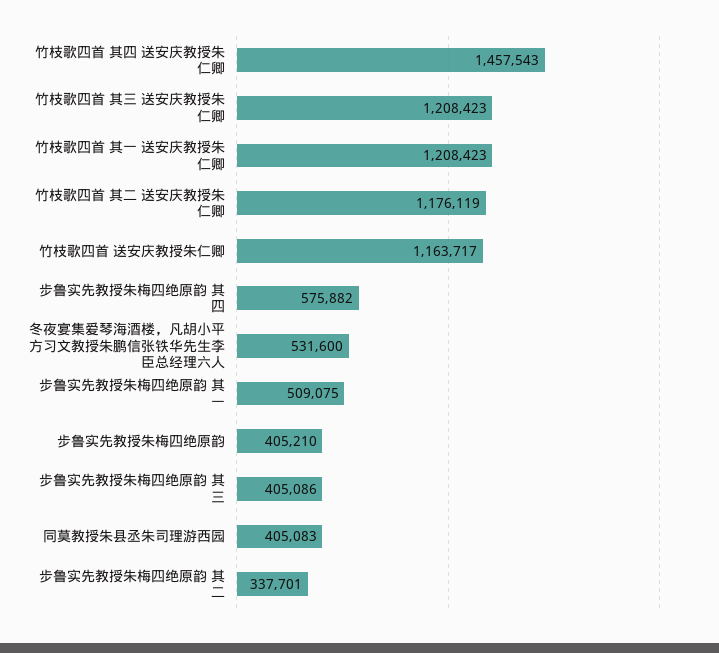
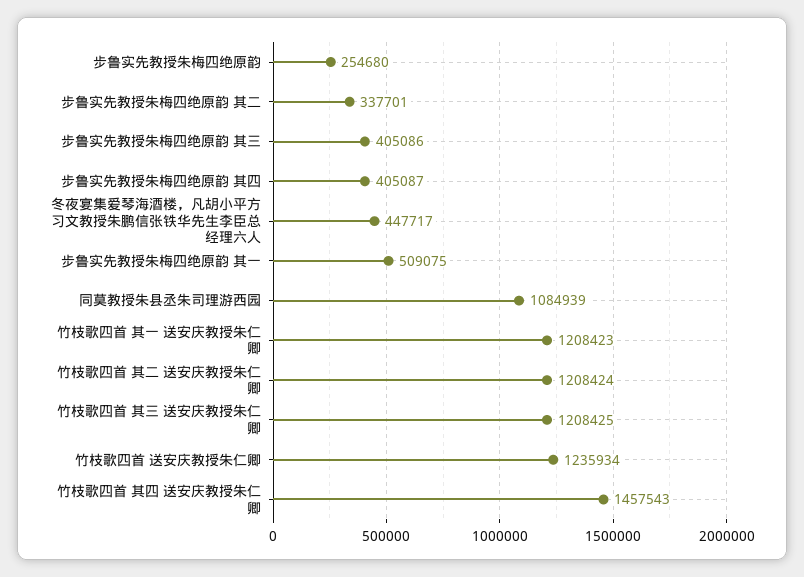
  {
    "竹枝歌四首 其四 送安庆教授朱仁卿": 1457543,
-   "竹枝歌四首 其三 送安庆教授朱仁卿": 1208423,
+   "竹枝歌四首 其三 送安庆教授朱仁卿": 1208425,
    "竹枝歌四首 其一 送安庆教授朱仁卿": 1208423,
-   "竹枝歌四首 其二 送安庆教授朱仁卿": 1176119,
+   "竹枝歌四首 其二 送安庆教授朱仁卿": 1208424,
-   "竹枝歌四首 送安庆教授朱仁卿": 1163717,
+   "竹枝歌四首 送安庆教授朱仁卿": 1235934,
-   "步鲁实先教授朱梅四绝原韵 其四": 575882,
+   "步鲁实先教授朱梅四绝原韵 其四": 405087,
-   "冬夜宴集爱琴海酒楼，凡胡小平方习文教授朱鹏信张铁华先生李臣总经理六人": 531600,
+   "冬夜宴集爱琴海酒楼，凡胡小平方习文教授朱鹏信张铁华先生李臣总经理六人": 447717,
    "步鲁实先教授朱梅四绝原韵 其一": 509075,
-   "步鲁实先教授朱梅四绝原韵": 405210,
+   "步鲁实先教授朱梅四绝原韵": 254680,
    "步鲁实先教授朱梅四绝原韵 其三": 405086,
-   "同莫教授朱县丞朱司理游西园": 405083,
+   "同莫教授朱县丞朱司理游西园": 1084939,
    "步鲁实先教授朱梅四绝原韵 其二": 337701
  }

